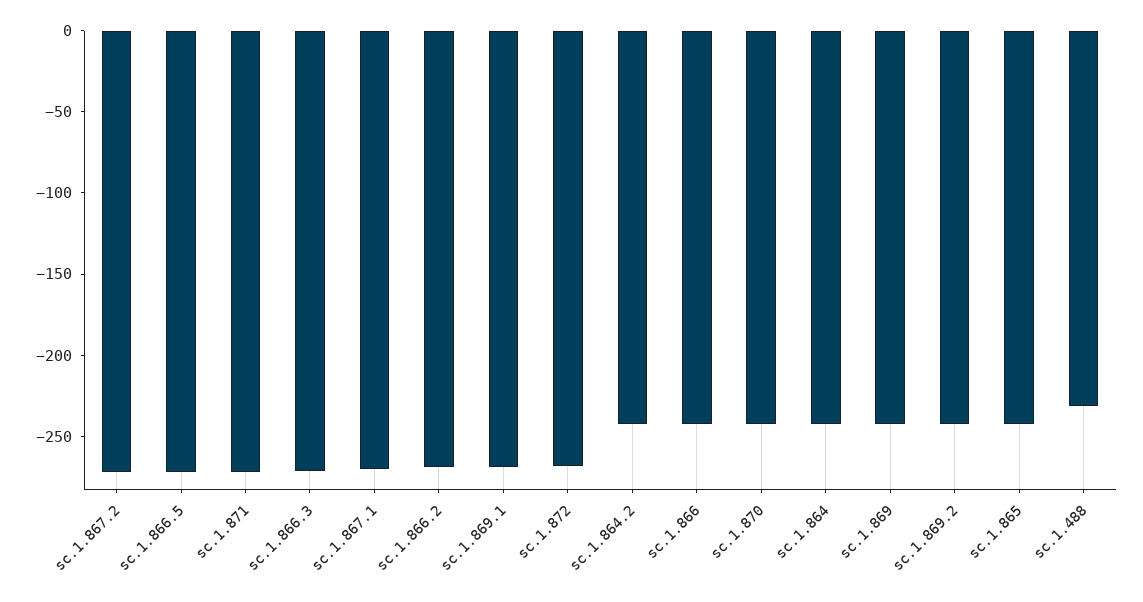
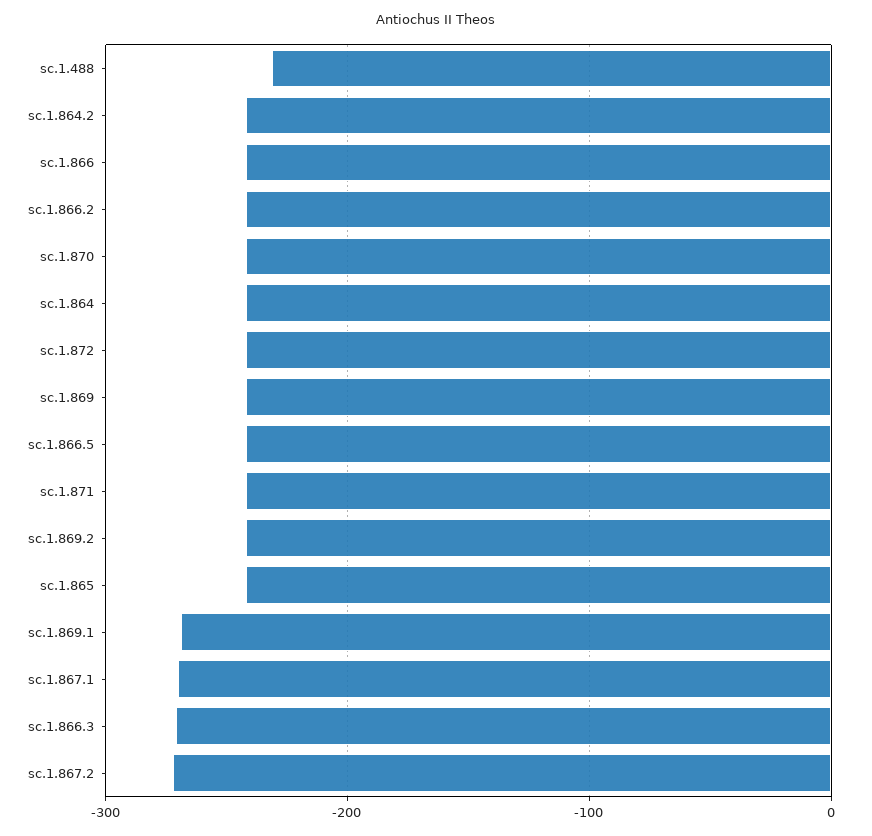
  {
    "sc.1.867.2": -270,
-   "sc.1.866.5": -270,
+   "sc.1.866.5": -240,
-   "sc.1.871": -270,
+   "sc.1.871": -240,
    "sc.1.866.3": -270,
    "sc.1.867.1": -270,
-   "sc.1.866.2": -270,
+   "sc.1.866.2": -240,
    "sc.1.869.1": -270,
-   "sc.1.872": -270,
+   "sc.1.872": -240,
    "sc.1.864.2": -240,
    "sc.1.866": -240,
    "sc.1.870": -240,
    "sc.1.864": -240,
    "sc.1.869": -240,
    "sc.1.869.2": -240,
    "sc.1.865": -240,
    "sc.1.488": -230
  }

